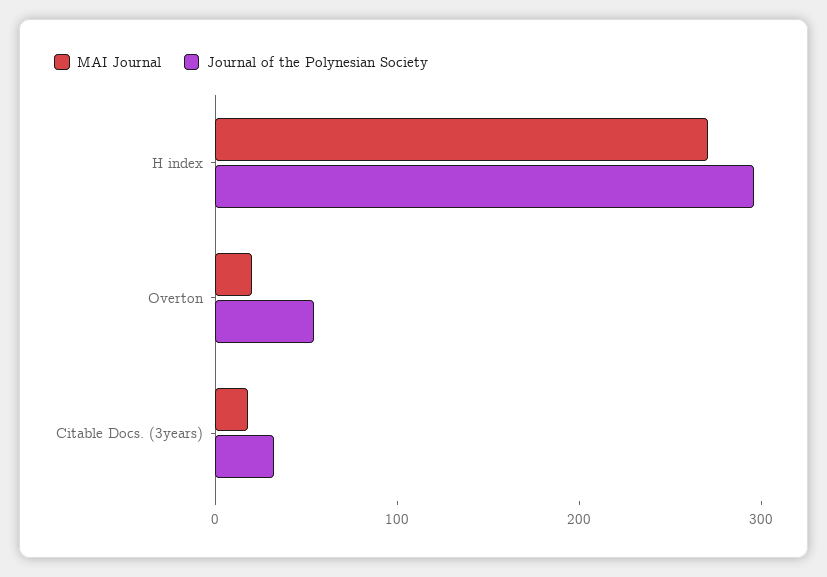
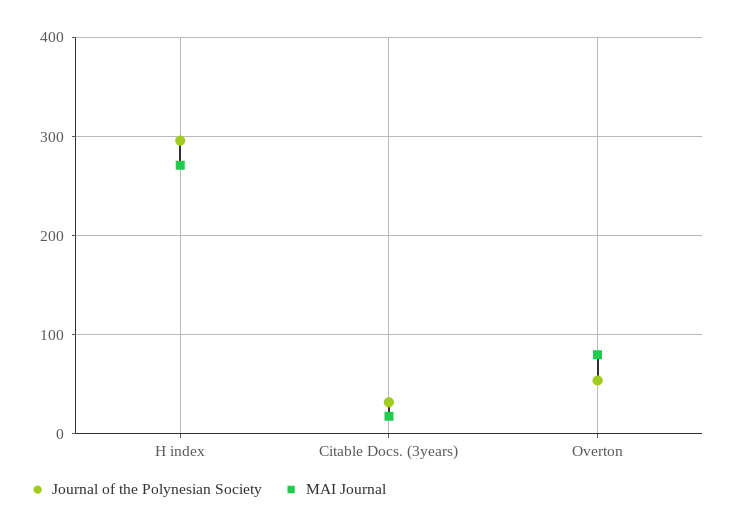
  {
    "MAI Journal": {
      "H index": 270,
-     "Overton": 20,
+     "Overton": 80,
      "Citable Docs. (3years)": 20
    },
    "Journal of the Polynesian Society": {
      "H index": 300,
      "Overton": 50,
      "Citable Docs. (3years)": 30
    }
  }

